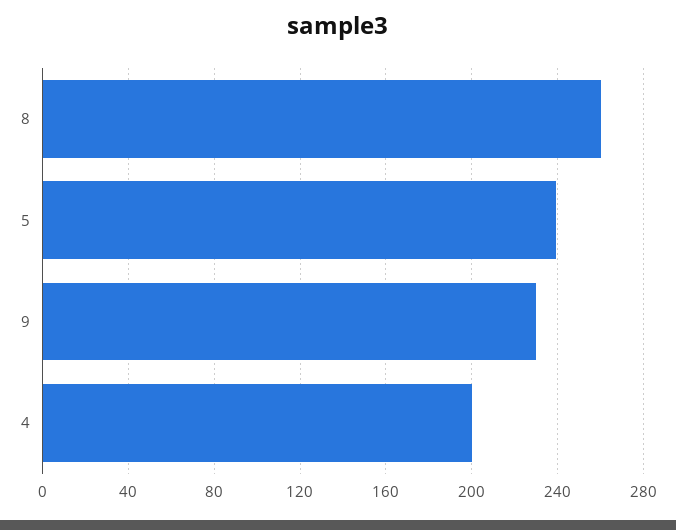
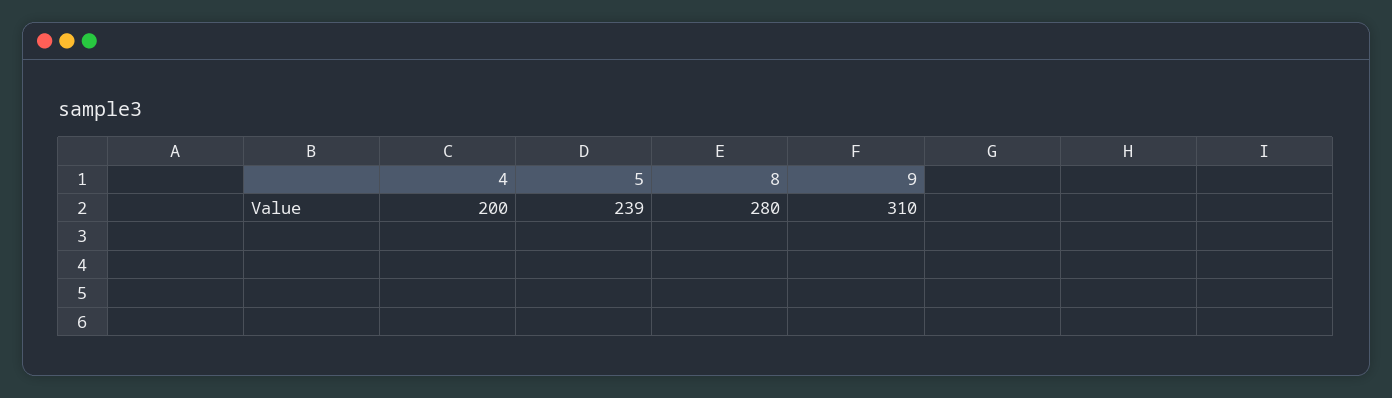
  {
-   "8": 260,
+   "8": 280,
    "5": 239,
-   "9": 230,
+   "9": 310,
    "4": 200
  }

